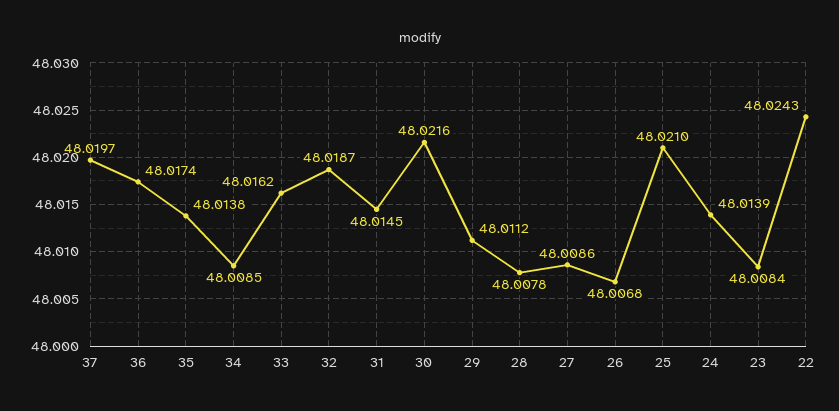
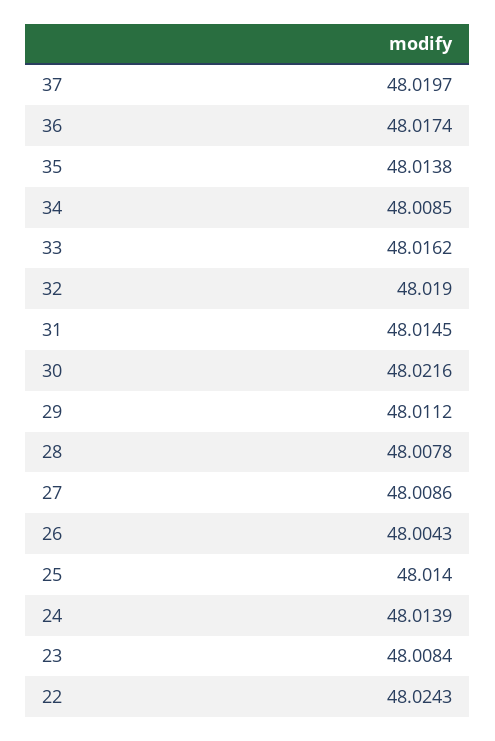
  {
    "37": 48.0197,
    "36": 48.0174,
    "35": 48.0138,
    "34": 48.0085,
    "33": 48.0162,
-   "32": 48.0187,
+   "32": 48.019,
    "31": 48.0145,
    "30": 48.0216,
    "29": 48.0112,
    "28": 48.0078,
    "27": 48.0086,
-   "26": 48.0068,
+   "26": 48.0043,
-   "25": 48.021,
+   "25": 48.014,
    "24": 48.0139,
    "23": 48.0084,
    "22": 48.0243
  }

